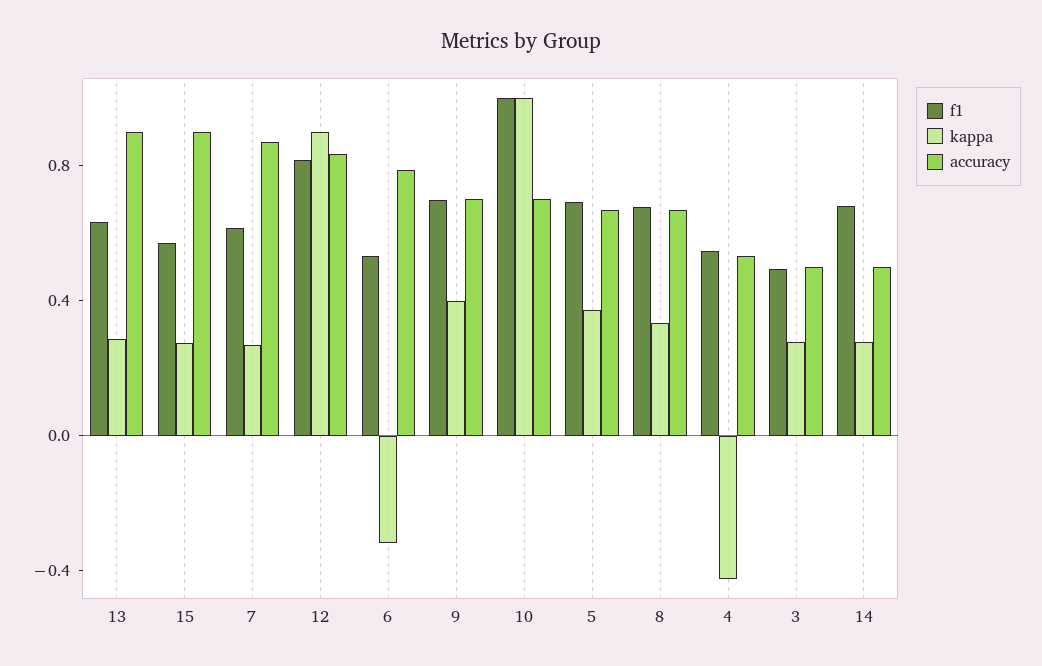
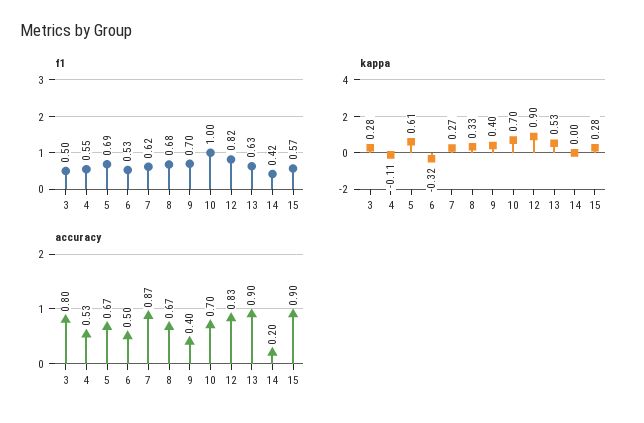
  {
    "f1": {
      "13": 0.63,
      "15": 0.57,
      "7": 0.62,
      "12": 0.82,
      "6": 0.53,
      "9": 0.7,
      "10": 1,
      "5": 0.69,
      "8": 0.68,
      "4": 0.55,
      "3": 0.5,
-     "14": 0.7
+     "14": 0.42
    },
    "kappa": {
-     "13": 0.3,
+     "13": 0.53,
      "15": 0.28,
      "7": 0.27,
      "12": 0.9,
      "6": -0.32,
      "9": 0.4,
-     "10": 1,
+     "10": 0.7,
-     "5": 0.4,
+     "5": 0.61,
      "8": 0.33,
-     "4": -0.4,
+     "4": -0.11,
      "3": 0.28,
-     "14": 0.3
+     "14": 0
    },
    "accuracy": {
      "13": 0.9,
      "15": 0.9,
      "7": 0.87,
      "12": 0.83,
-     "6": 0.8,
+     "6": 0.5,
-     "9": 0.7,
+     "9": 0.4,
      "10": 0.7,
      "5": 0.67,
      "8": 0.67,
      "4": 0.53,
-     "3": 0.5,
+     "3": 0.8,
-     "14": 0.5
+     "14": 0.2
    }
  }

